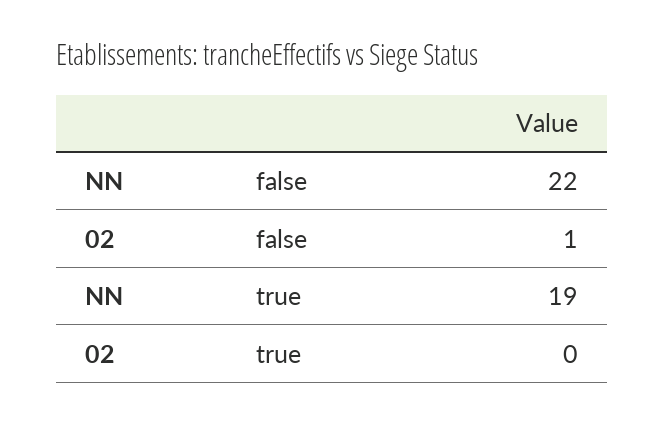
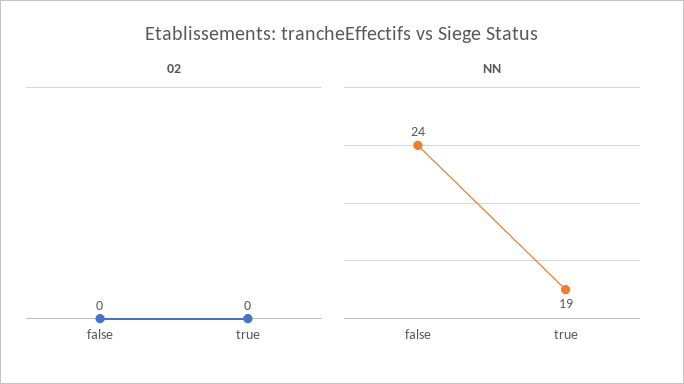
  {
    "NN": {
-     "false": 22,
+     "false": 24,
      "true": 19
    },
    "02": {
-     "false": 1,
+     "false": 0,
      "true": 0
    }
  }

